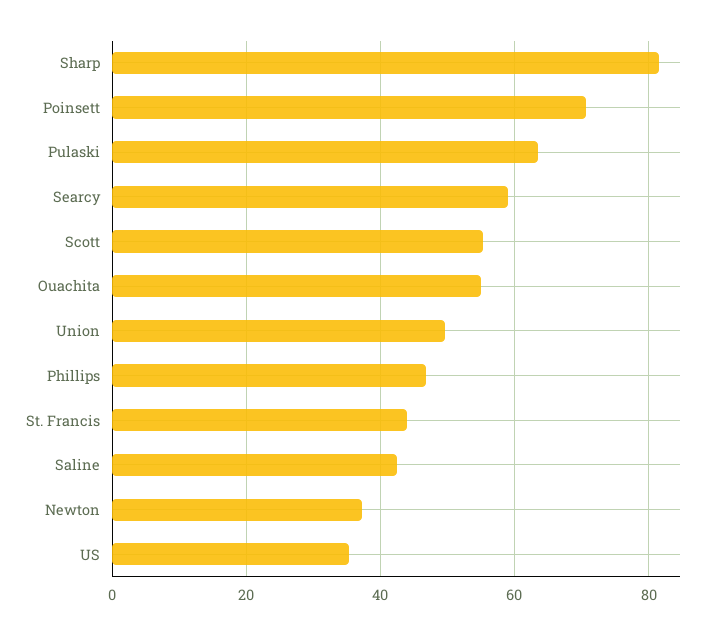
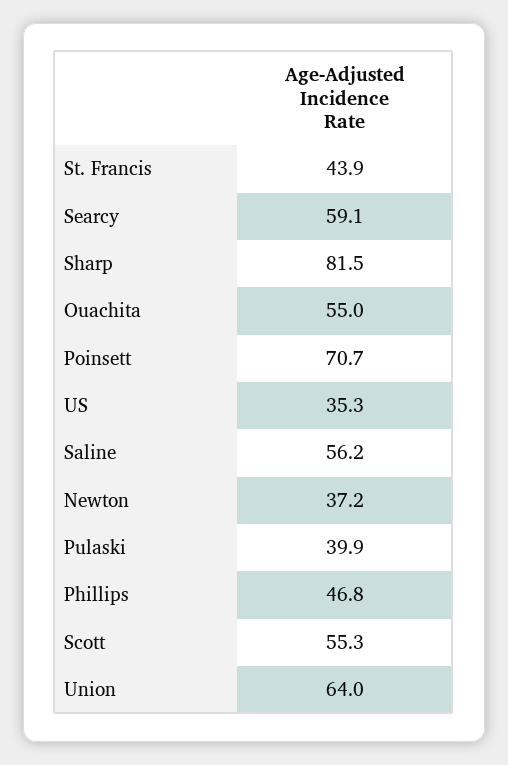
  {
    "Sharp": 81.5,
    "Poinsett": 70.7,
-   "Pulaski": 64,
+   "Pulaski": 39.9,
    "Searcy": 59.1,
    "Scott": 55.3,
    "Ouachita": 55,
-   "Union": 50,
+   "Union": 64,
    "Phillips": 46.8,
    "St. Francis": 43.9,
-   "Saline": 42,
+   "Saline": 56.2,
    "Newton": 37.2,
    "US": 35.3
  }

